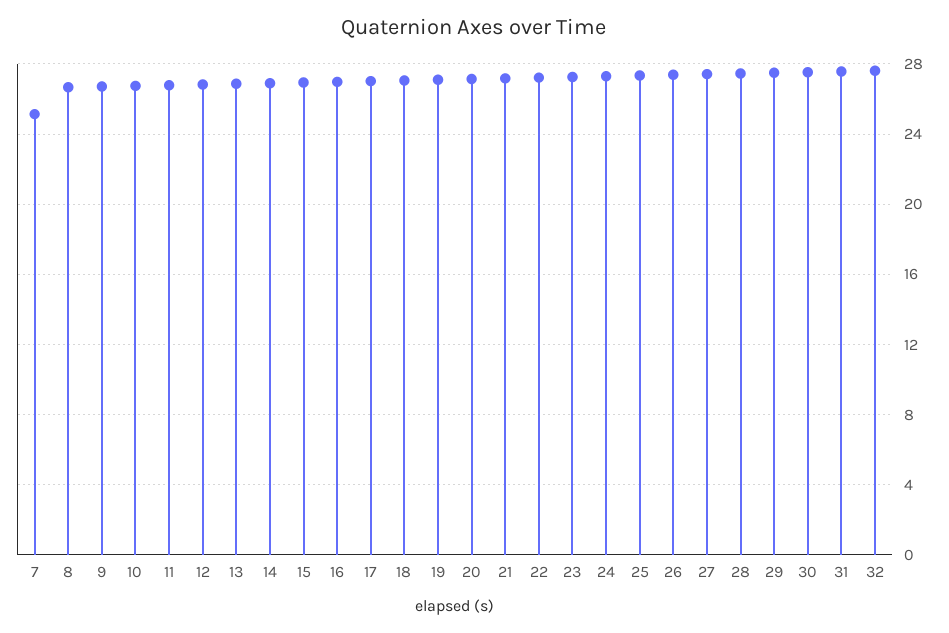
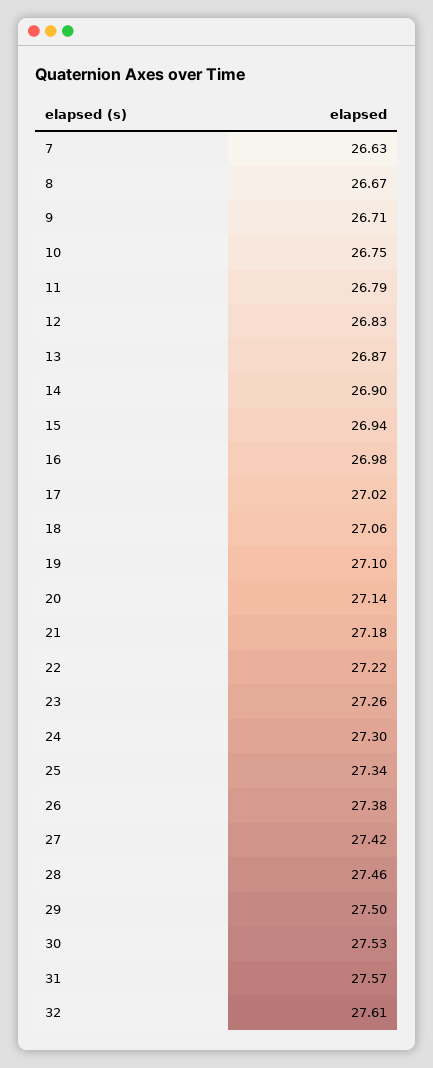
  {
-   "7": 25,
+   "7": 26.63,
    "8": 26.67,
    "9": 26.71,
    "10": 26.75,
    "11": 26.79,
    "12": 26.83,
    "13": 26.87,
    "14": 26.9,
    "15": 26.94,
    "16": 26.98,
    "17": 27.02,
    "18": 27.06,
    "19": 27.1,
    "20": 27.14,
    "21": 27.18,
    "22": 27.22,
    "23": 27.26,
    "24": 27.3,
    "25": 27.34,
    "26": 27.38,
    "27": 27.42,
    "28": 27.46,
    "29": 27.5,
    "30": 27.53,
    "31": 27.57,
    "32": 27.61
  }

